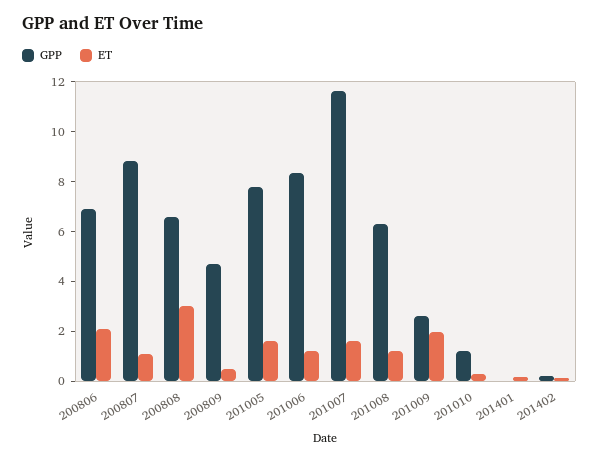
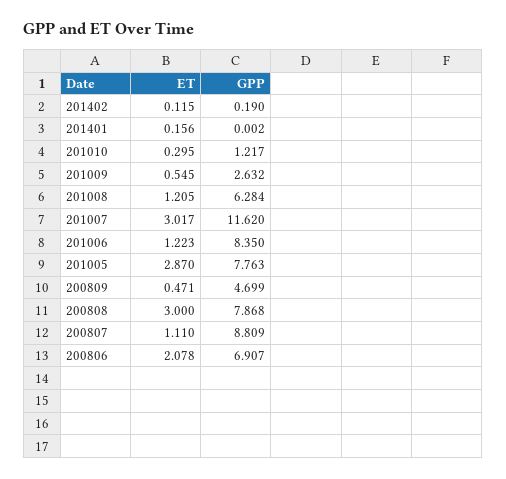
  {
    "GPP": {
      "200806": 6.907,
      "200807": 8.809,
-     "200808": 6.5,
+     "200808": 7.868,
      "200809": 4.699,
      "201005": 7.763,
      "201006": 8.35,
      "201007": 11.62,
      "201008": 6.284,
      "201009": 2.632,
      "201010": 1.217,
      "201401": 0.002,
      "201402": 0.19
    },
    "ET": {
      "200806": 2.078,
      "200807": 1.11,
      "200808": 3,
      "200809": 0.471,
-     "201005": 1.5,
+     "201005": 2.87,
      "201006": 1.223,
-     "201007": 1.5,
+     "201007": 3.017,
      "201008": 1.205,
-     "201009": 2,
+     "201009": 0.545,
      "201010": 0.295,
      "201401": 0.156,
      "201402": 0.115
    }
  }

